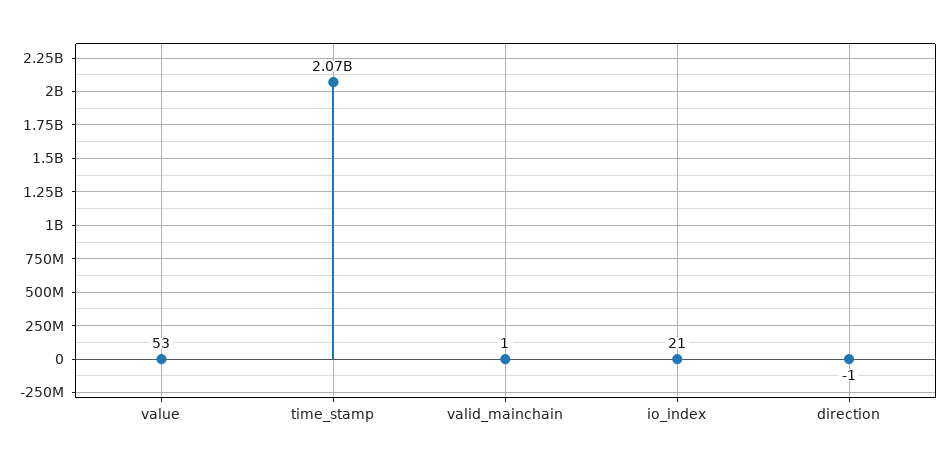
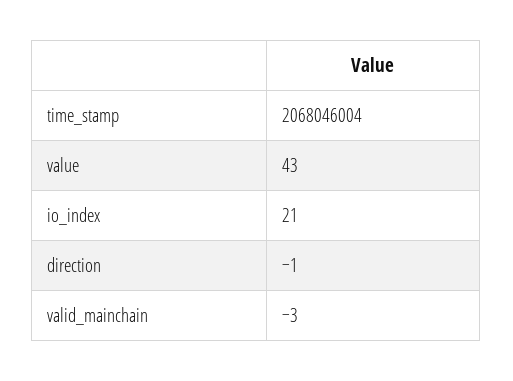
  {
-   "value": 53,
+   "value": 43,
    "time_stamp": 2068046004,
-   "valid_mainchain": 1,
+   "valid_mainchain": -3,
    "io_index": 21,
    "direction": -1
  }

